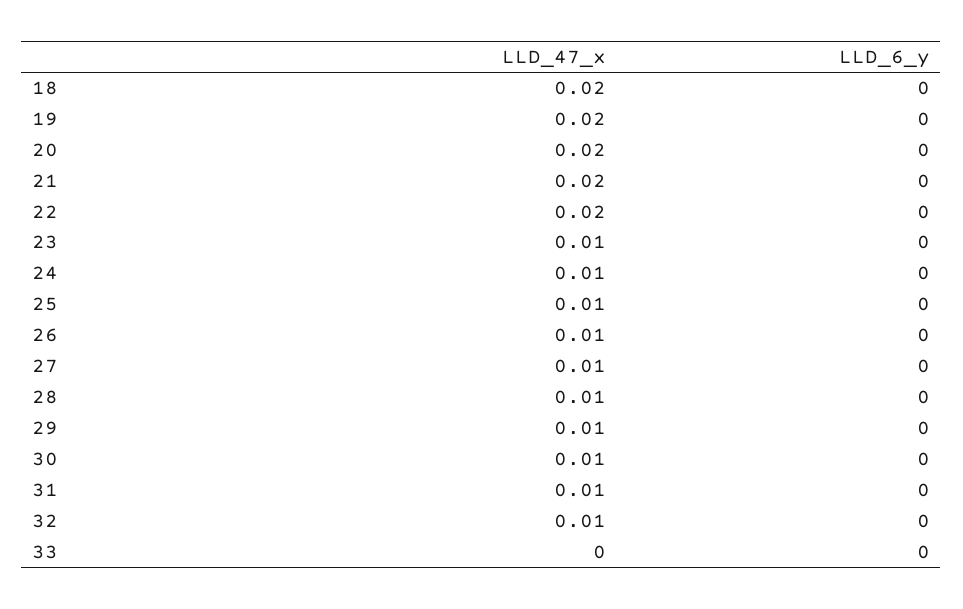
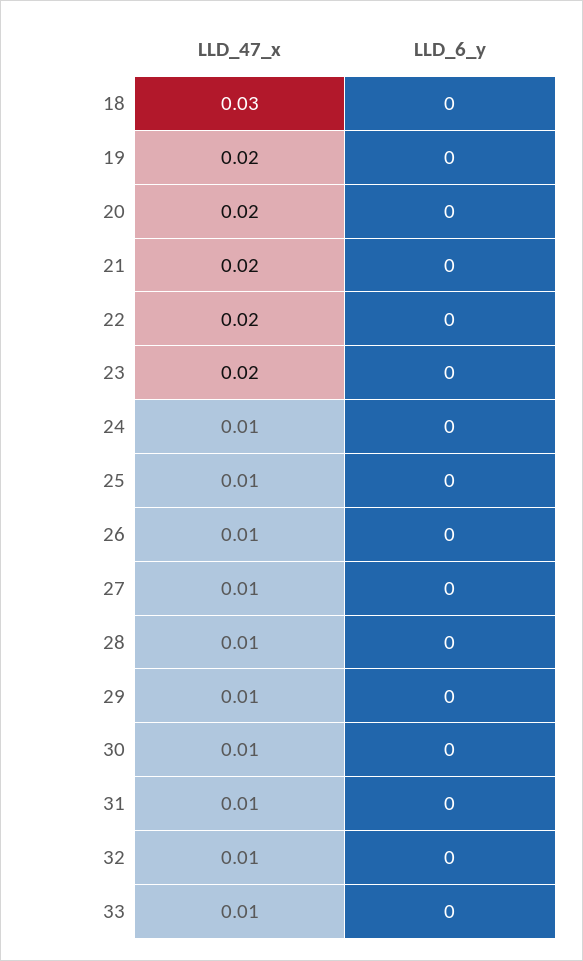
  {
    "LLD_47_x": {
-     "18": 0.02,
+     "18": 0.03,
      "19": 0.02,
      "20": 0.02,
      "21": 0.02,
      "22": 0.02,
-     "23": 0.01,
+     "23": 0.02,
      "24": 0.01,
      "25": 0.01,
      "26": 0.01,
      "27": 0.01,
      "28": 0.01,
      "29": 0.01,
      "30": 0.01,
      "31": 0.01,
      "32": 0.01,
-     "33": 0
+     "33": 0.01
    },
    "LLD_6_y": {
      "18": 0,
      "19": 0,
      "20": 0,
      "21": 0,
      "22": 0,
      "23": 0,
      "24": 0,
      "25": 0,
      "26": 0,
      "27": 0,
      "28": 0,
      "29": 0,
      "30": 0,
      "31": 0,
      "32": 0,
      "33": 0
    }
  }

